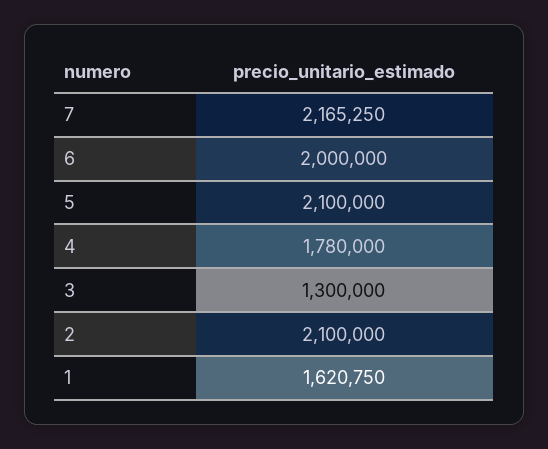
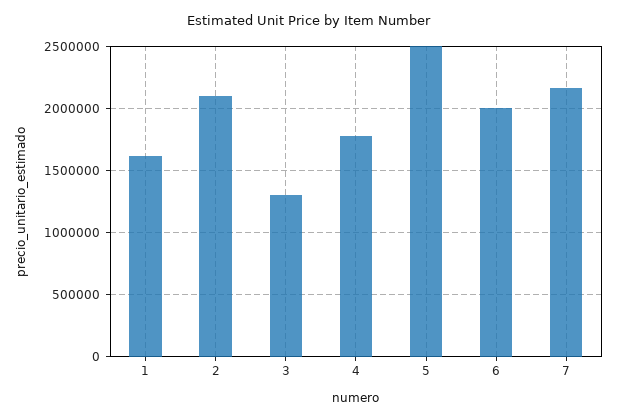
  {
    "7": 2165250,
    "6": 2000000,
-   "5": 2100000,
+   "5": 2500000,
    "4": 1780000,
    "3": 1300000,
    "2": 2100000,
    "1": 1620750
  }

